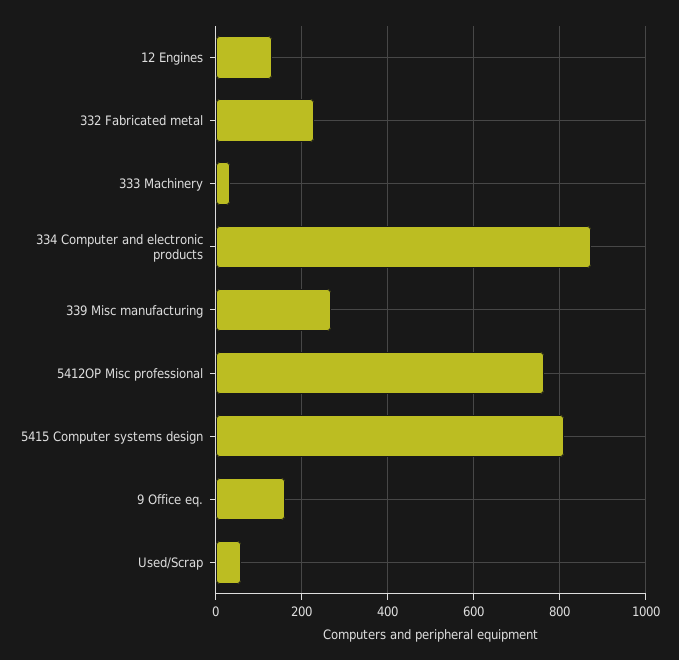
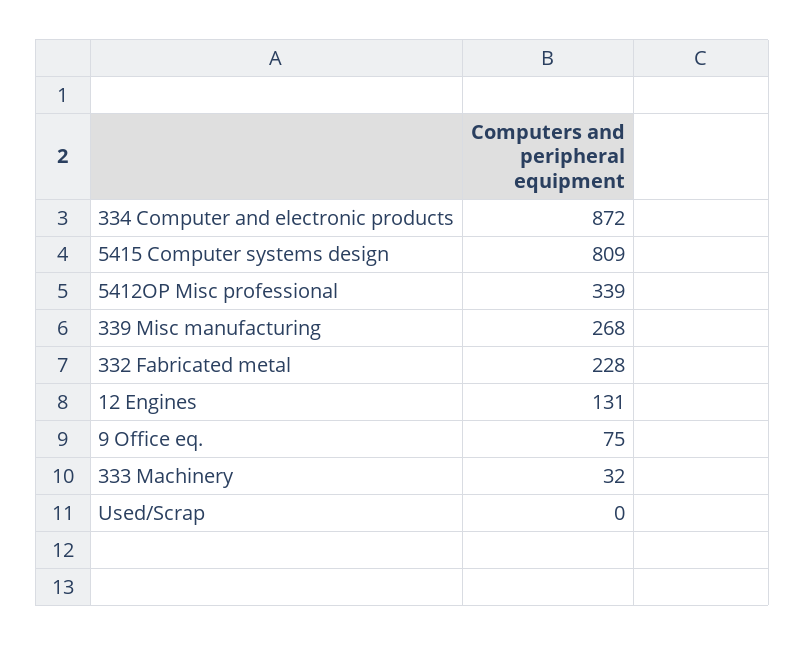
  {
    "12 Engines": 131,
    "332 Fabricated metal": 228,
    "333 Machinery": 32,
    "334 Computer and electronic products": 872,
    "339 Misc manufacturing": 268,
-   "5412OP Misc professional": 760,
+   "5412OP Misc professional": 339,
    "5415 Computer systems design": 809,
-   "9 Office eq.": 160,
+   "9 Office eq.": 75,
-   "Used/Scrap": 60
+   "Used/Scrap": 0
  }

